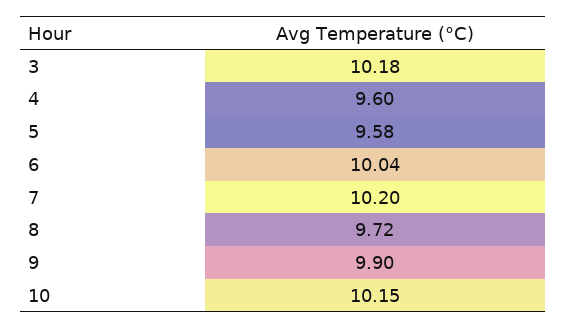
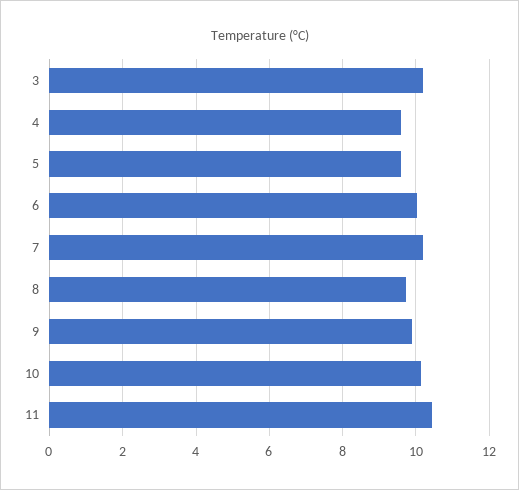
  {
    "3": 10.18,
    "4": 9.6,
    "5": 9.58,
    "6": 10.04,
    "7": 10.2,
    "8": 9.72,
    "9": 9.9,
-   "10": 10.15
+   "10": 10.15,
+   "11": 10.4
  }

